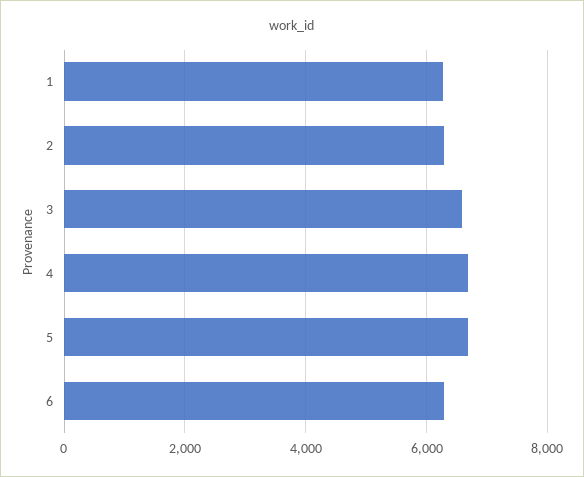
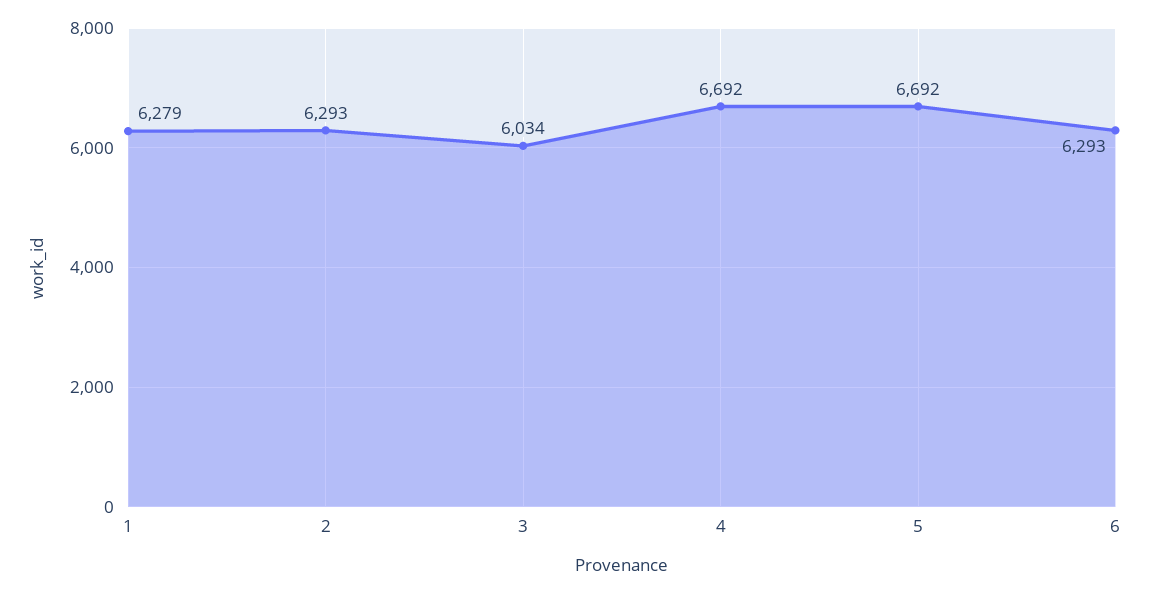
  {
    "1": 6279,
    "2": 6293,
-   "3": 6600,
+   "3": 6034,
    "4": 6692,
    "5": 6692,
    "6": 6293
  }

